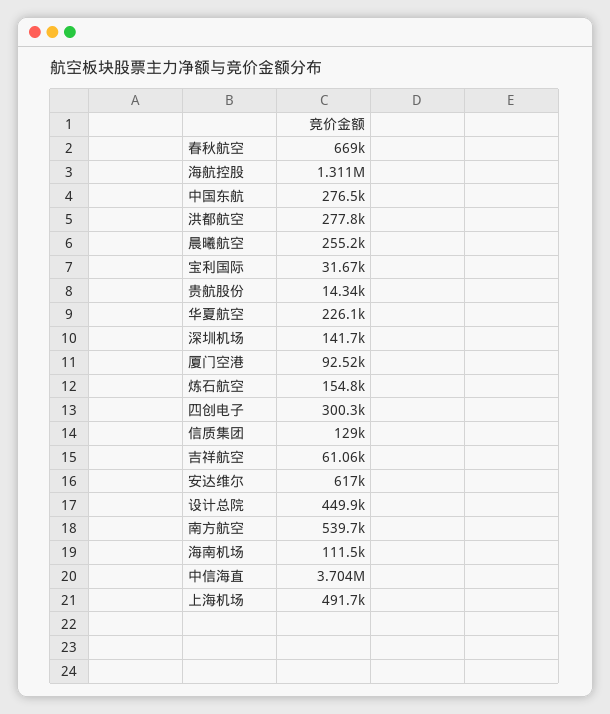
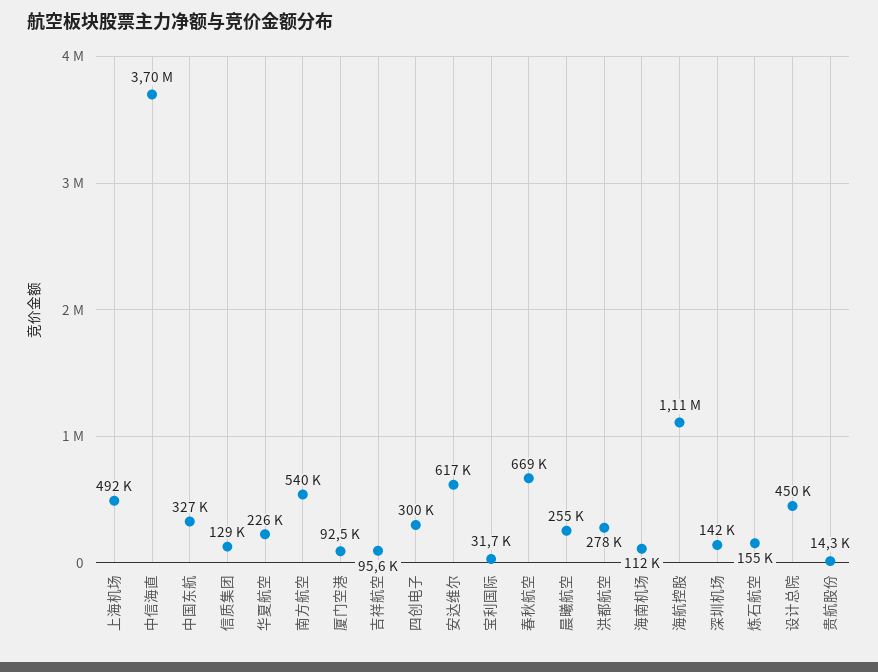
  {
    "春秋航空": 669000,
-   "海航控股": 1311000,
+   "海航控股": 1110000,
-   "中国东航": 276500,
+   "中国东航": 327000,
    "洪都航空": 277800,
    "晨曦航空": 255200,
    "宝利国际": 31670,
    "贵航股份": 14340,
    "华夏航空": 226100,
    "深圳机场": 141700,
    "厦门空港": 92520,
    "炼石航空": 154800,
    "四创电子": 300300,
    "信质集团": 129000,
-   "吉祥航空": 61060,
+   "吉祥航空": 95600,
    "安达维尔": 617000,
    "设计总院": 449900,
    "南方航空": 539700,
    "海南机场": 111500,
    "中信海直": 3704000,
    "上海机场": 491700
  }

